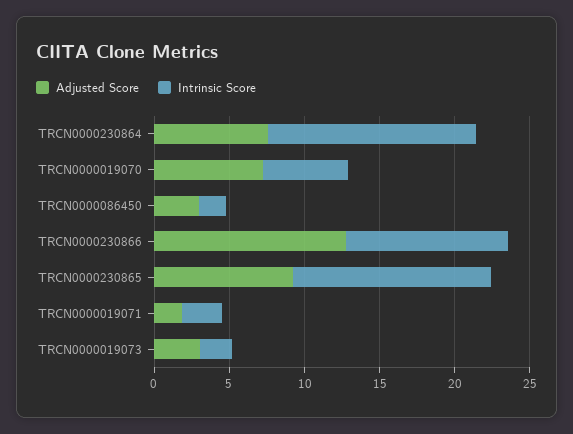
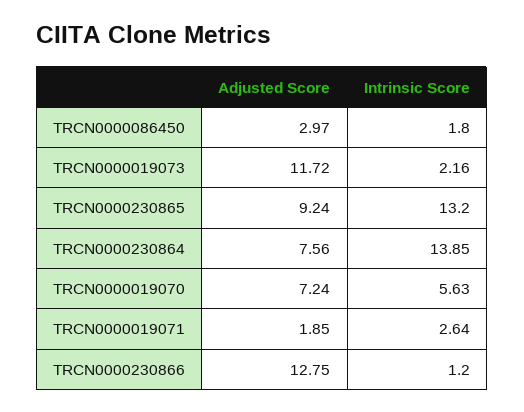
  {
    "Adjusted Score": {
      "TRCN0000230864": 7.56,
      "TRCN0000019070": 7.24,
      "TRCN0000086450": 2.97,
      "TRCN0000230866": 12.75,
      "TRCN0000230865": 9.24,
      "TRCN0000019071": 1.85,
-     "TRCN0000019073": 3
+     "TRCN0000019073": 11.72
    },
    "Intrinsic Score": {
      "TRCN0000230864": 13.85,
      "TRCN0000019070": 5.63,
      "TRCN0000086450": 1.8,
-     "TRCN0000230866": 11,
+     "TRCN0000230866": 1.2,
      "TRCN0000230865": 13.2,
      "TRCN0000019071": 2.64,
      "TRCN0000019073": 2.16
    }
  }

